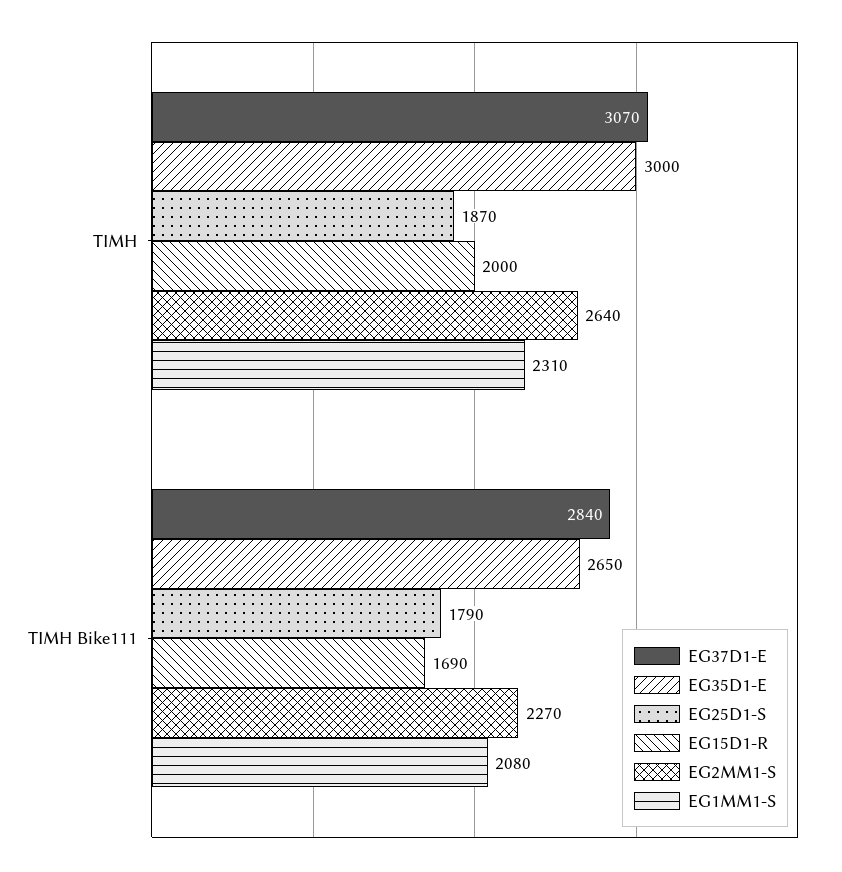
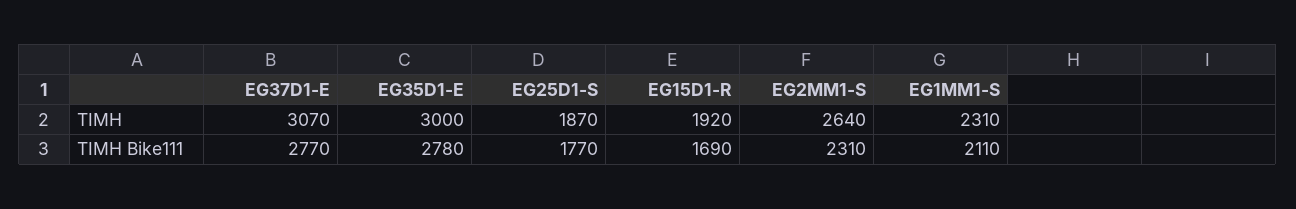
  {
    "EG37D1-E": {
      "ΤΙΜΗ": 3070,
-     "ΤΙΜΗ Bike111": 2840
+     "ΤΙΜΗ Bike111": 2770
    },
    "EG35D1-E": {
      "ΤΙΜΗ": 3000,
-     "ΤΙΜΗ Bike111": 2650
+     "ΤΙΜΗ Bike111": 2780
    },
    "EG25D1-S": {
      "ΤΙΜΗ": 1870,
-     "ΤΙΜΗ Bike111": 1790
+     "ΤΙΜΗ Bike111": 1770
    },
    "EG15D1-R": {
-     "ΤΙΜΗ": 2000,
+     "ΤΙΜΗ": 1920,
      "ΤΙΜΗ Bike111": 1690
    },
    "EG2MM1-S": {
      "ΤΙΜΗ": 2640,
-     "ΤΙΜΗ Bike111": 2270
+     "ΤΙΜΗ Bike111": 2310
    },
    "EG1MM1-S": {
      "ΤΙΜΗ": 2310,
-     "ΤΙΜΗ Bike111": 2080
+     "ΤΙΜΗ Bike111": 2110
    }
  }

